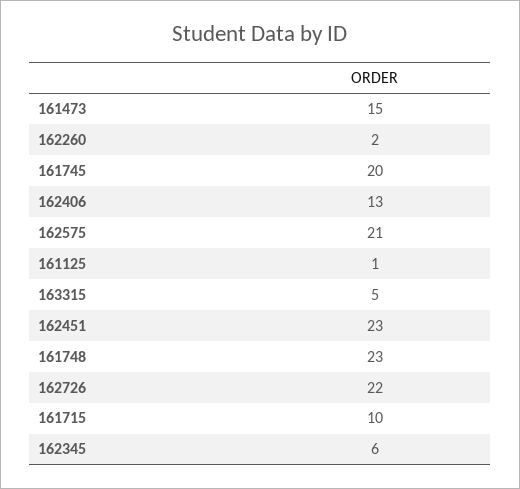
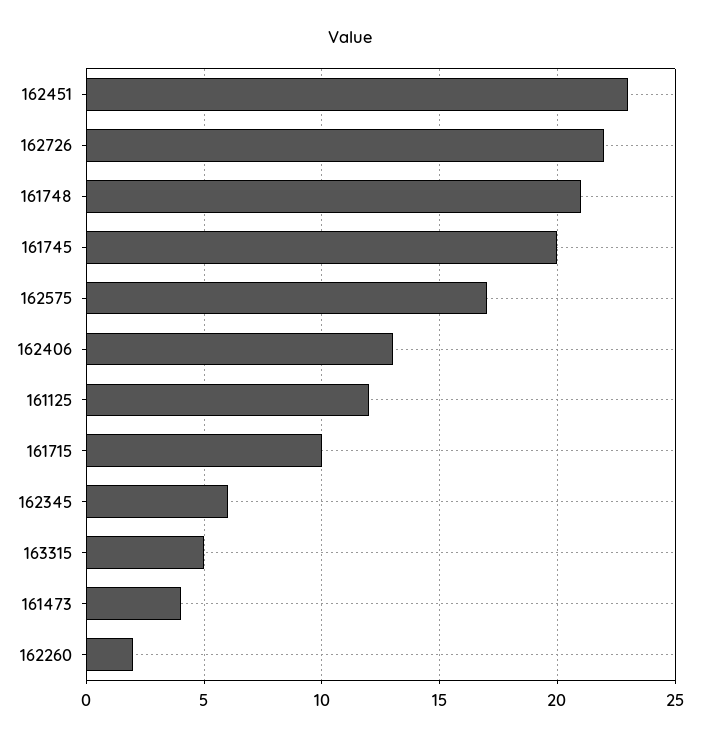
  {
-   "161473": 15,
+   "161473": 4,
    "162260": 2,
    "161745": 20,
    "162406": 13,
-   "162575": 21,
+   "162575": 17,
-   "161125": 1,
+   "161125": 12,
    "163315": 5,
    "162451": 23,
-   "161748": 23,
+   "161748": 21,
    "162726": 22,
    "161715": 10,
    "162345": 6
  }

